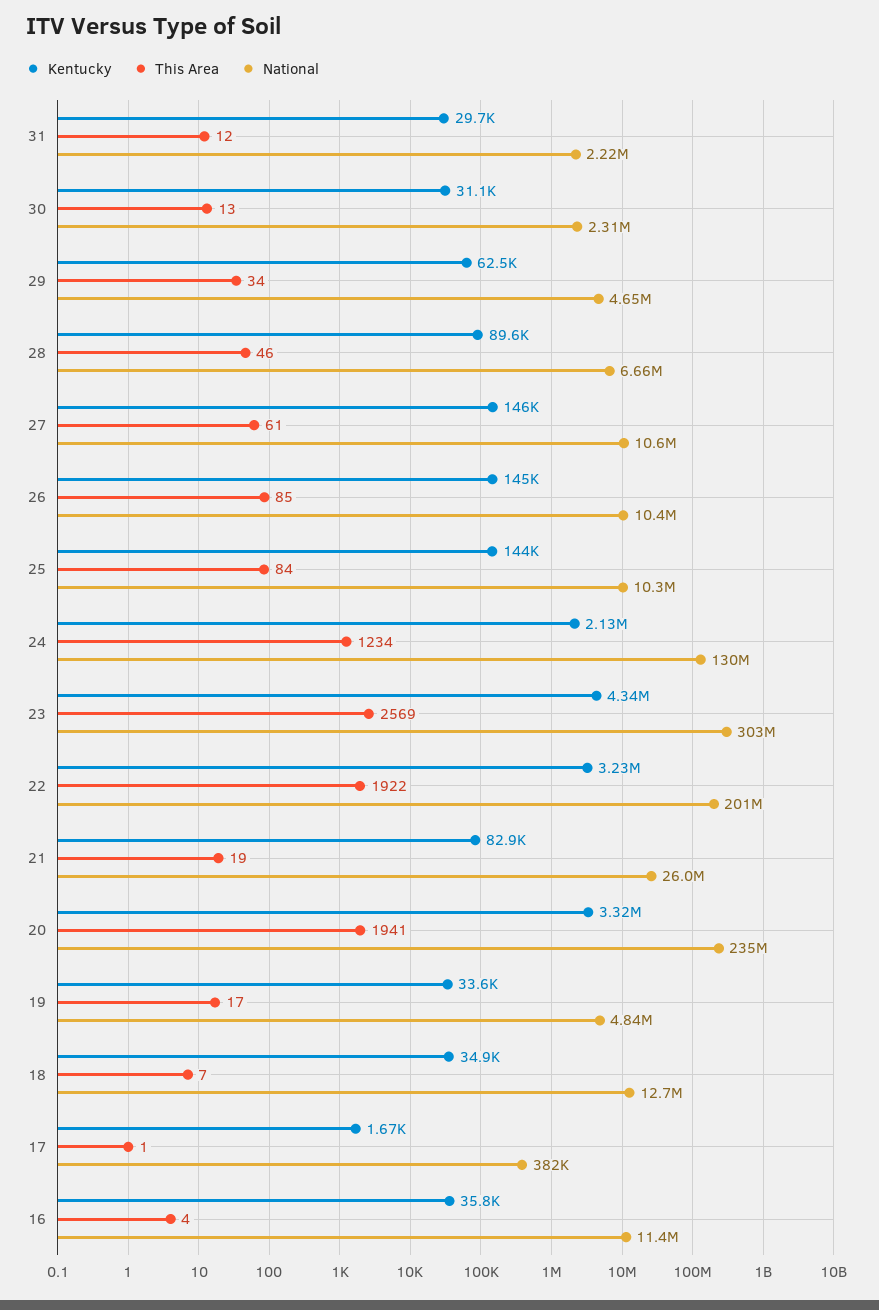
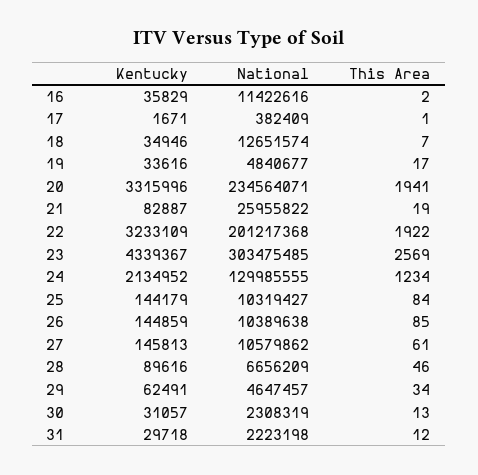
  {
    "Kentucky": {
      "31": 29718,
      "30": 31057,
      "29": 62491,
      "28": 89616,
      "27": 145813,
      "26": 144859,
      "25": 144179,
      "24": 2134952,
      "23": 4339367,
      "22": 3233109,
      "21": 82887,
      "20": 3315996,
      "19": 33616,
      "18": 34946,
      "17": 1671,
      "16": 35829
    },
    "This Area": {
      "31": 12,
      "30": 13,
      "29": 34,
      "28": 46,
      "27": 61,
      "26": 85,
      "25": 84,
      "24": 1234,
      "23": 2569,
      "22": 1922,
      "21": 19,
      "20": 1941,
      "19": 17,
      "18": 7,
      "17": 1,
-     "16": 4
+     "16": 2
    },
    "National": {
      "31": 2223198,
      "30": 2308319,
      "29": 4647457,
      "28": 6656209,
      "27": 10579862,
      "26": 10389638,
      "25": 10319427,
      "24": 129985555,
      "23": 303475485,
      "22": 201217368,
      "21": 25955822,
      "20": 234564071,
      "19": 4840677,
      "18": 12651574,
      "17": 382409,
      "16": 11422616
    }
  }

